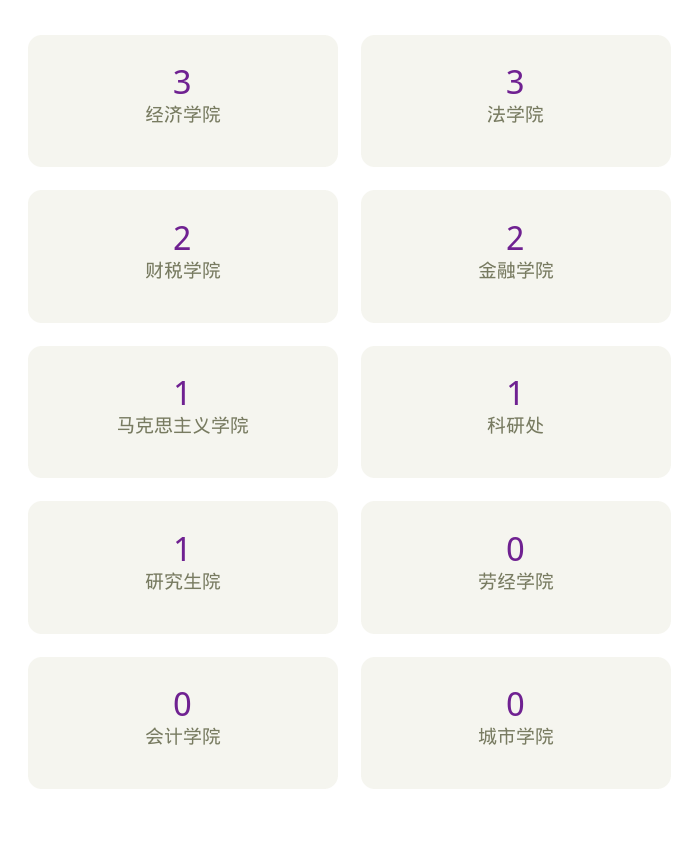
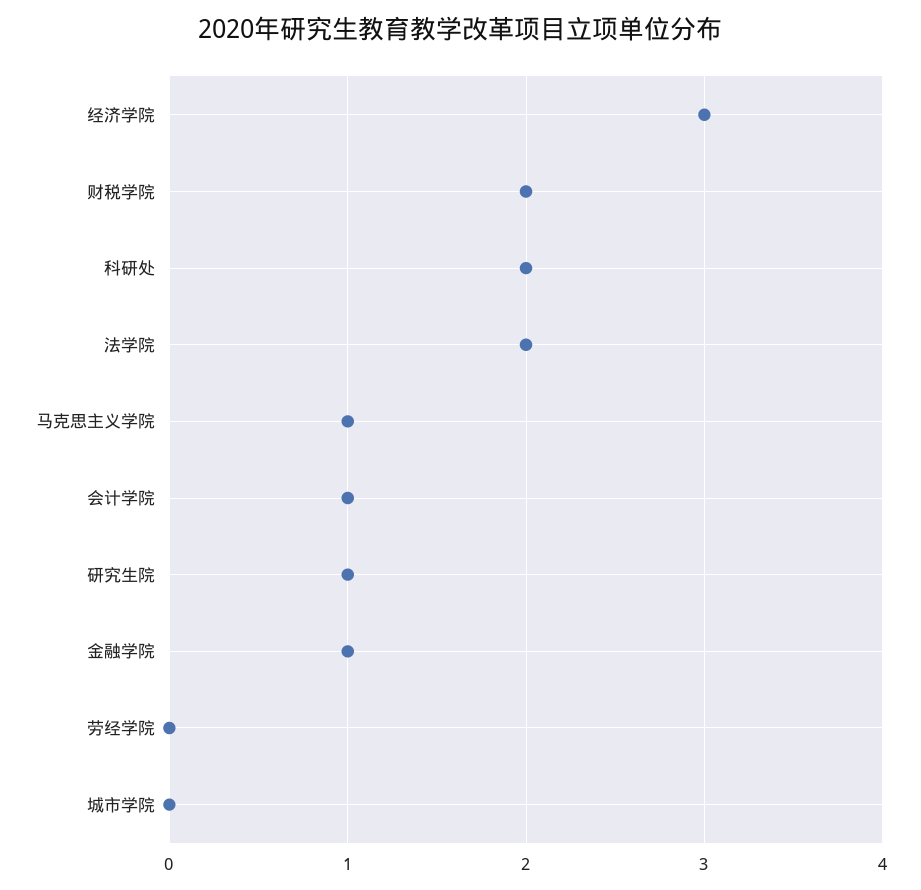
  {
    "经济学院": 3,
-   "法学院": 3,
+   "法学院": 2,
    "财税学院": 2,
-   "金融学院": 2,
+   "金融学院": 1,
    "马克思主义学院": 1,
-   "科研处": 1,
+   "科研处": 2,
    "研究生院": 1,
    "劳经学院": 0,
-   "会计学院": 0,
+   "会计学院": 1,
    "城市学院": 0
  }

